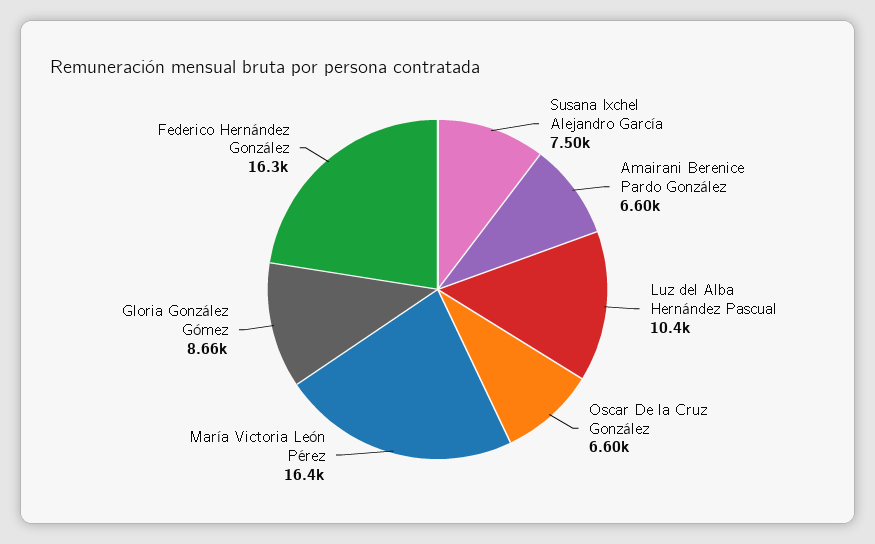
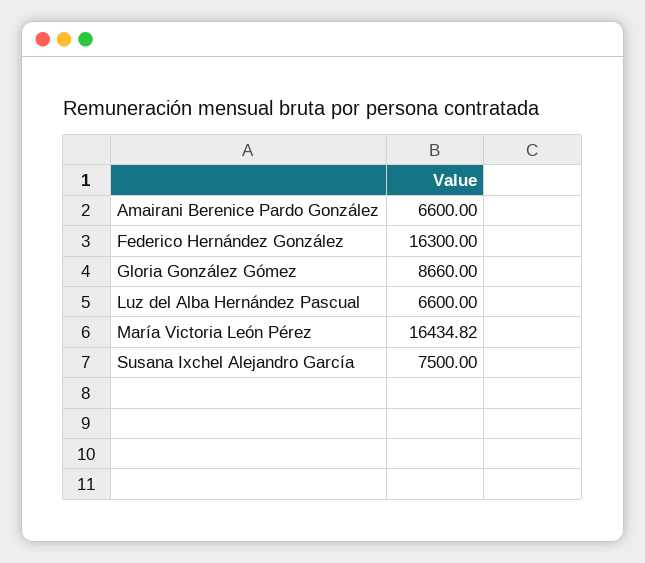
  {
    "Susana Ixchel Alejandro García": 7500,
    "Amairani Berenice Pardo González": 6600,
-   "Luz del Alba Hernández Pascual": 10400,
+   "Luz del Alba Hernández Pascual": 6600,
-   "Oscar De la Cruz González": 6600,
    "María Victoria León Pérez": 16434.82,
    "Gloria González Gómez": 8660,
    "Federico Hernández González": 16300
  }

